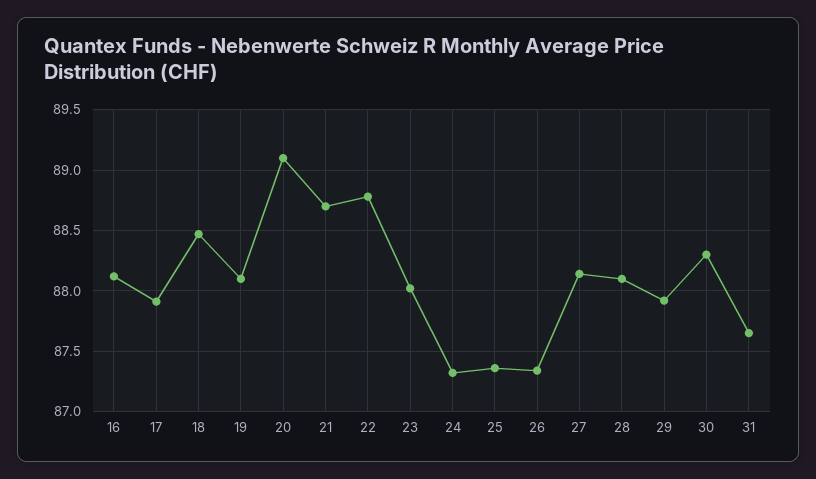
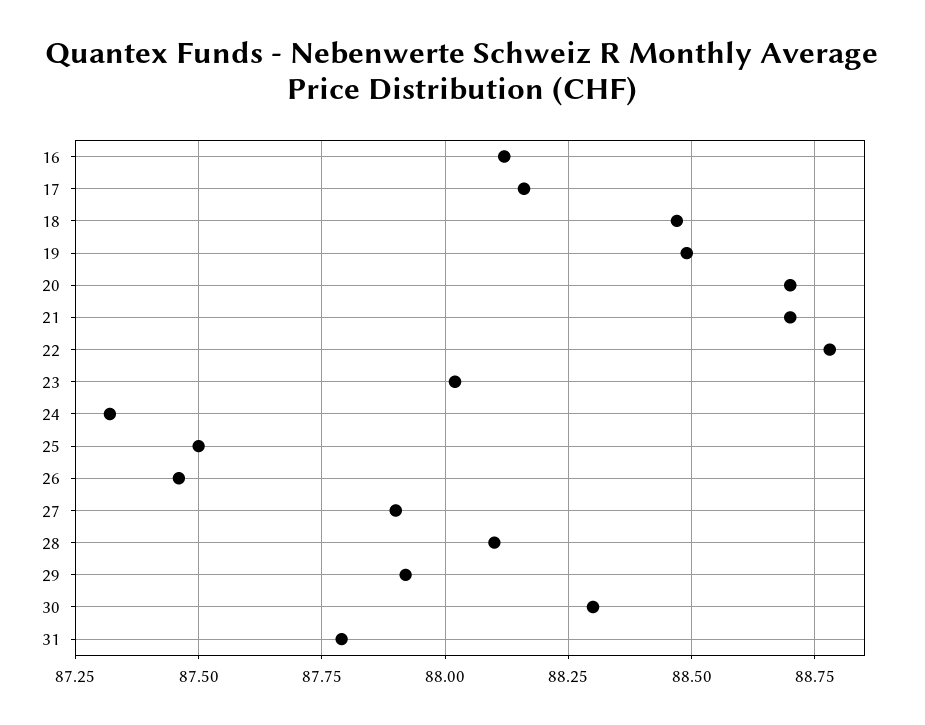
  {
    "16": 88.1,
-   "17": 87.9,
+   "17": 88.15,
    "18": 88.45,
-   "19": 88.1,
+   "19": 88.5,
-   "20": 89.1,
+   "20": 88.7,
    "21": 88.7,
    "22": 88.8,
    "23": 88,
    "24": 87.3,
-   "25": 87.35,
+   "25": 87.5,
-   "26": 87.35,
+   "26": 87.45,
-   "27": 88.15,
+   "27": 87.9,
    "28": 88.1,
    "29": 87.9,
    "30": 88.3,
-   "31": 87.65
+   "31": 87.8
  }

